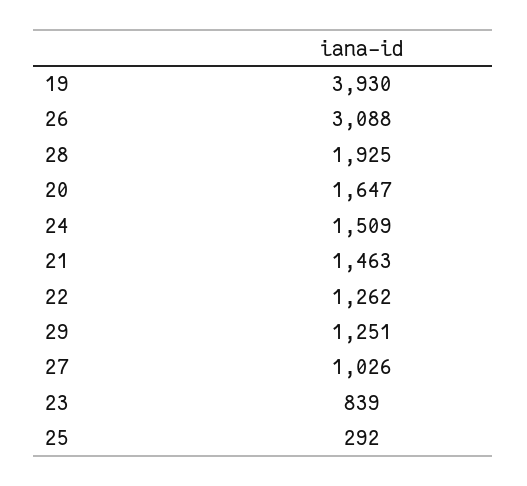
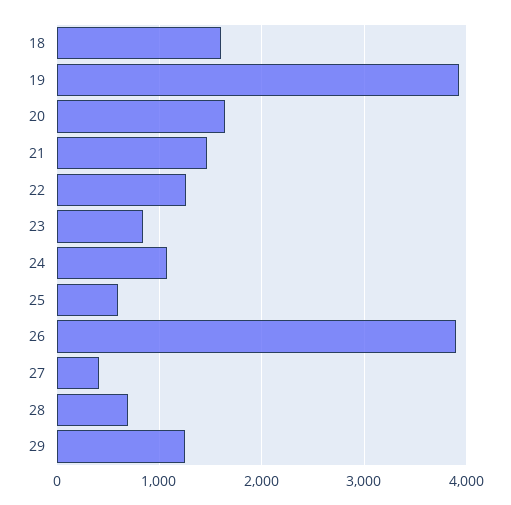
  {
    "19": 3930,
-   "26": 3088,
+   "26": 3900,
-   "28": 1925,
+   "28": 700,
    "20": 1647,
-   "24": 1509,
+   "24": 1100,
    "21": 1463,
    "22": 1262,
    "29": 1251,
-   "27": 1026,
+   "27": 400,
    "23": 839,
-   "25": 292
+   "25": 600,
+   "18": 1600
  }

